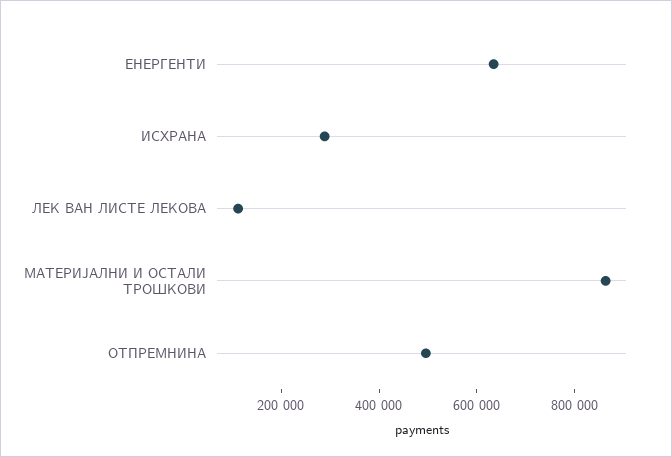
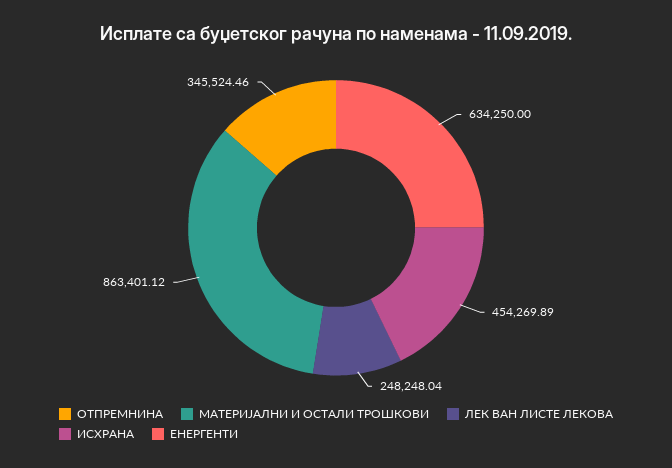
  {
    "ЕНЕРГЕНТИ": 634250,
-   "ИСХРАНА": 300000,
+   "ИСХРАНА": 454269.89,
-   "ЛЕК ВАН ЛИСТЕ ЛЕКОВА": 100000,
+   "ЛЕК ВАН ЛИСТЕ ЛЕКОВА": 248248.04,
    "МАТЕРИЈАЛНИ И ОСТАЛИ ТРОШКОВИ": 863401.12,
-   "ОТПРЕМНИНА": 500000
+   "ОТПРЕМНИНА": 345524.46
  }

